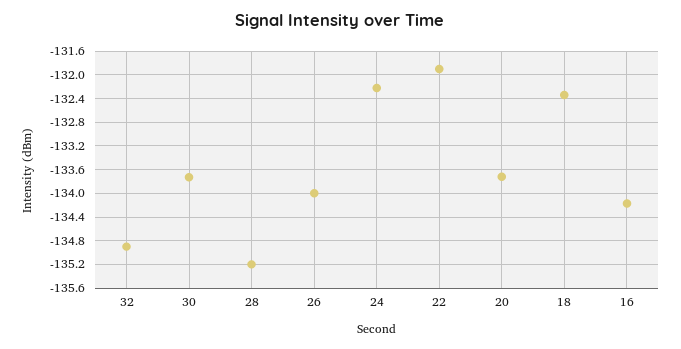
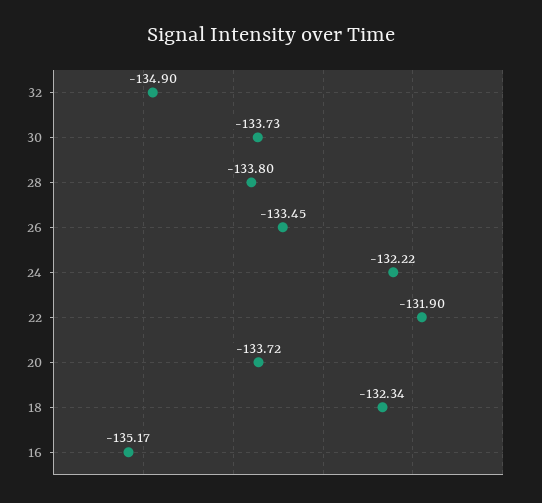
  {
    "32": -134.9,
    "30": -133.73,
-   "28": -135.2,
+   "28": -133.8,
-   "26": -134,
+   "26": -133.45,
    "24": -132.22,
    "22": -131.9,
    "20": -133.72,
    "18": -132.34,
-   "16": -134.2
+   "16": -135.17
  }

